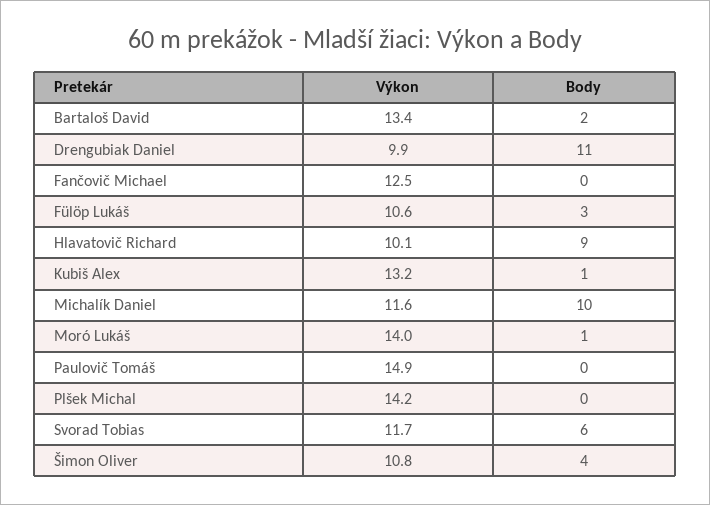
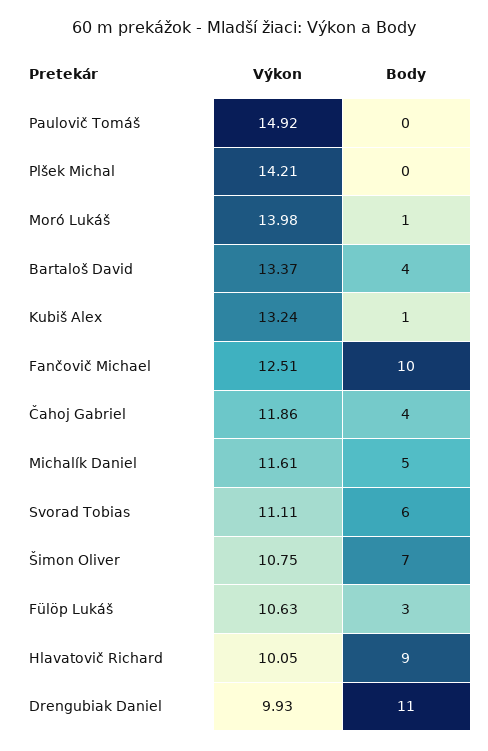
  {
    "Výkon": {
      "Bartaloš David": 13.37,
      "Drengubiak Daniel": 9.93,
      "Fančovič Michael": 12.51,
      "Fülöp Lukáš": 10.63,
      "Hlavatovič Richard": 10.05,
      "Kubiš Alex": 13.24,
      "Michalík Daniel": 11.61,
      "Moró Lukáš": 13.98,
      "Paulovič Tomáš": 14.92,
      "Plšek Michal": 14.21,
-     "Svorad Tobias": 11.7,
+     "Svorad Tobias": 11.11,
-     "Šimon Oliver": 10.75
+     "Šimon Oliver": 10.75,
+     "Čahoj Gabriel": 11.86
    },
    "Body": {
-     "Bartaloš David": 2,
+     "Bartaloš David": 4,
      "Drengubiak Daniel": 11,
-     "Fančovič Michael": 0,
+     "Fančovič Michael": 10,
      "Fülöp Lukáš": 3,
      "Hlavatovič Richard": 9,
      "Kubiš Alex": 1,
-     "Michalík Daniel": 10,
+     "Michalík Daniel": 5,
      "Moró Lukáš": 1,
      "Paulovič Tomáš": 0,
      "Plšek Michal": 0,
      "Svorad Tobias": 6,
-     "Šimon Oliver": 4
+     "Šimon Oliver": 7,
+     "Čahoj Gabriel": 4
    }
  }

